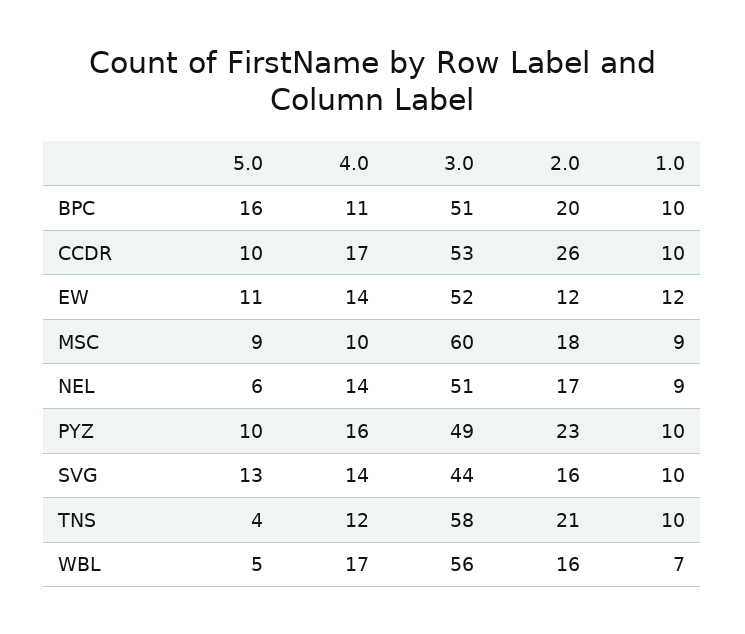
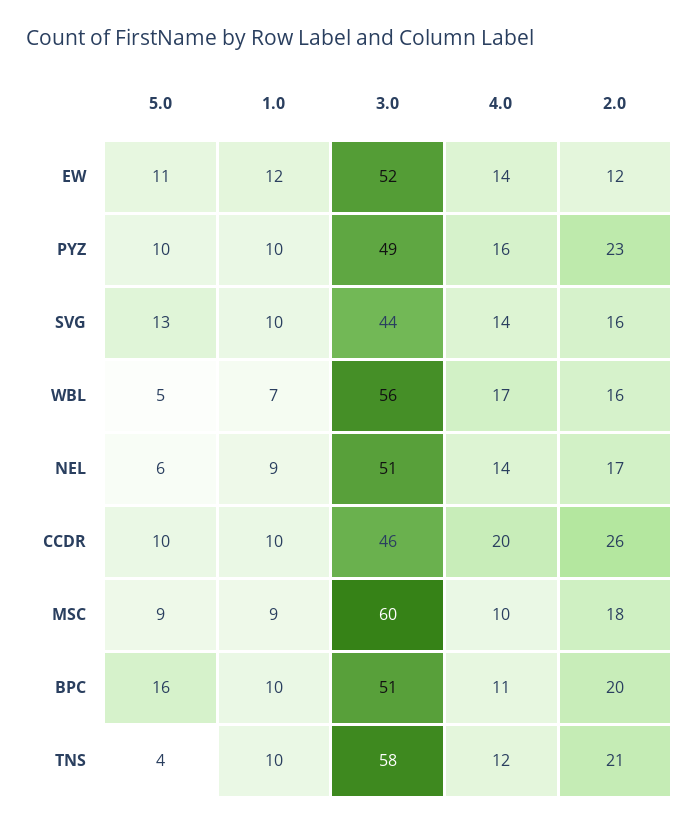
  {
    "5.0": {
      "BPC": 16,
      "CCDR": 10,
      "EW": 11,
      "MSC": 9,
      "NEL": 6,
      "PYZ": 10,
      "SVG": 13,
      "TNS": 4,
      "WBL": 5
    },
    "4.0": {
      "BPC": 11,
-     "CCDR": 17,
+     "CCDR": 20,
      "EW": 14,
      "MSC": 10,
      "NEL": 14,
      "PYZ": 16,
      "SVG": 14,
      "TNS": 12,
      "WBL": 17
    },
    "3.0": {
      "BPC": 51,
-     "CCDR": 53,
+     "CCDR": 46,
      "EW": 52,
      "MSC": 60,
      "NEL": 51,
      "PYZ": 49,
      "SVG": 44,
      "TNS": 58,
      "WBL": 56
    },
    "2.0": {
      "BPC": 20,
      "CCDR": 26,
      "EW": 12,
      "MSC": 18,
      "NEL": 17,
      "PYZ": 23,
      "SVG": 16,
      "TNS": 21,
      "WBL": 16
    },
    "1.0": {
      "BPC": 10,
      "CCDR": 10,
      "EW": 12,
      "MSC": 9,
      "NEL": 9,
      "PYZ": 10,
      "SVG": 10,
      "TNS": 10,
      "WBL": 7
    }
  }

